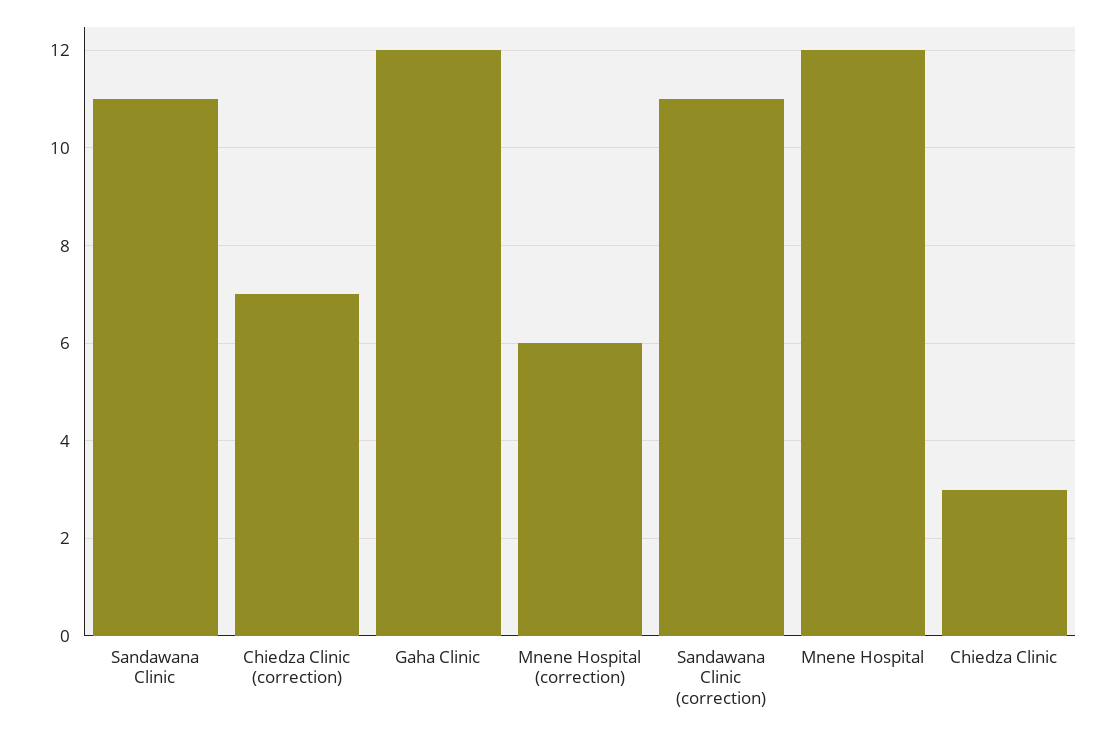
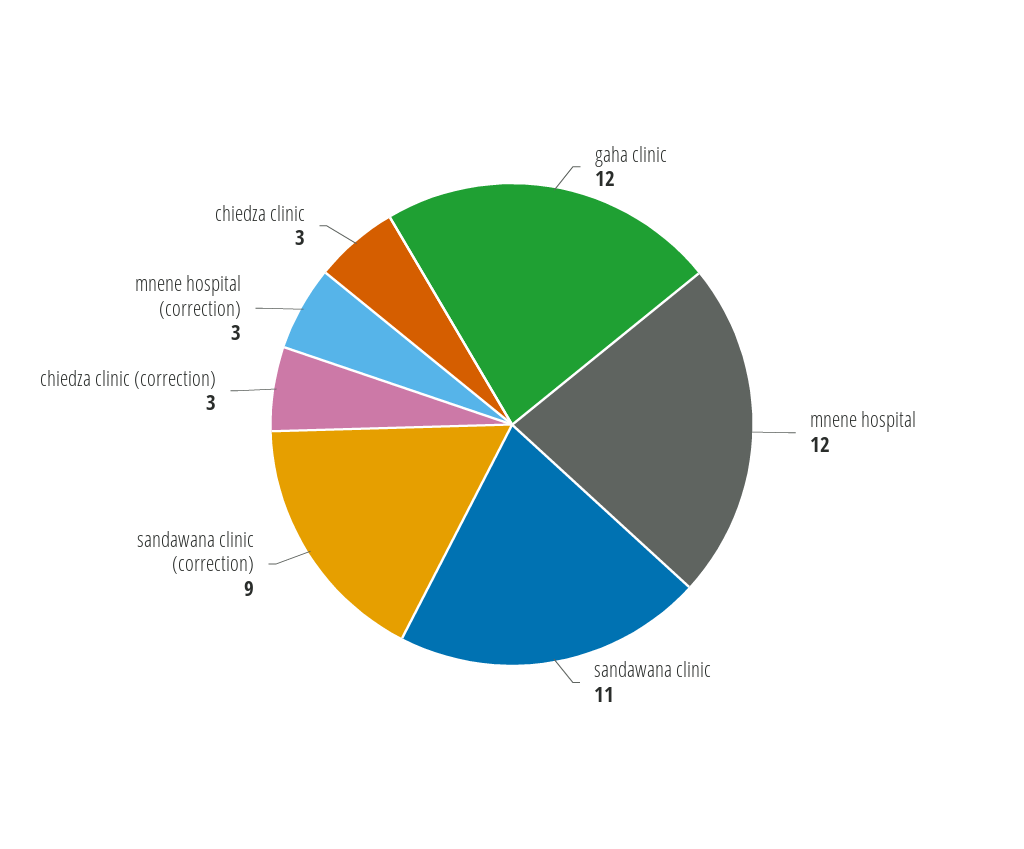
  {
    "Sandawana Clinic": 11,
-   "Chiedza Clinic (correction)": 7,
+   "Chiedza Clinic (correction)": 3,
    "Gaha Clinic": 12,
-   "Mnene Hospital (correction)": 6,
+   "Mnene Hospital (correction)": 3,
-   "Sandawana Clinic (correction)": 11,
+   "Sandawana Clinic (correction)": 9,
    "Mnene Hospital": 12,
    "Chiedza Clinic": 3
  }

